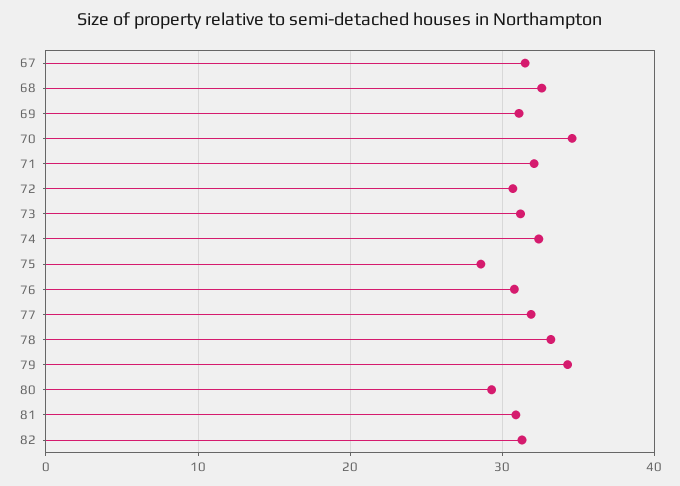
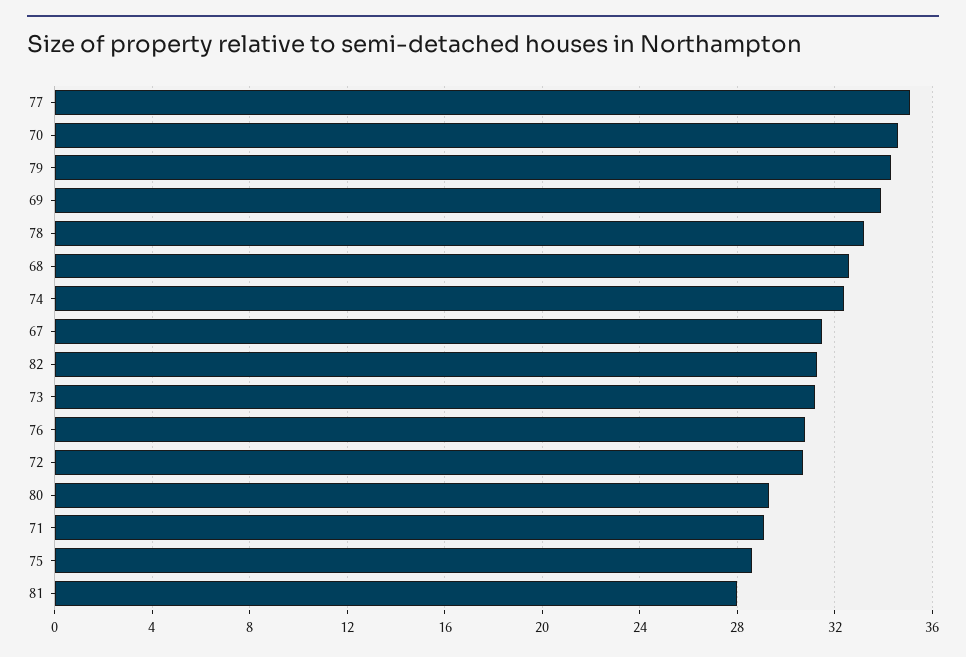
  {
    "67": 31.5,
    "68": 32.5,
-   "69": 31,
+   "69": 34,
    "70": 34.5,
-   "71": 32,
+   "71": 29,
    "72": 30.5,
    "73": 31,
    "74": 32.5,
    "75": 28.5,
    "76": 31,
-   "77": 32,
+   "77": 35,
    "78": 33,
    "79": 34.5,
    "80": 29.5,
-   "81": 31,
+   "81": 28,
    "82": 31.5
  }

